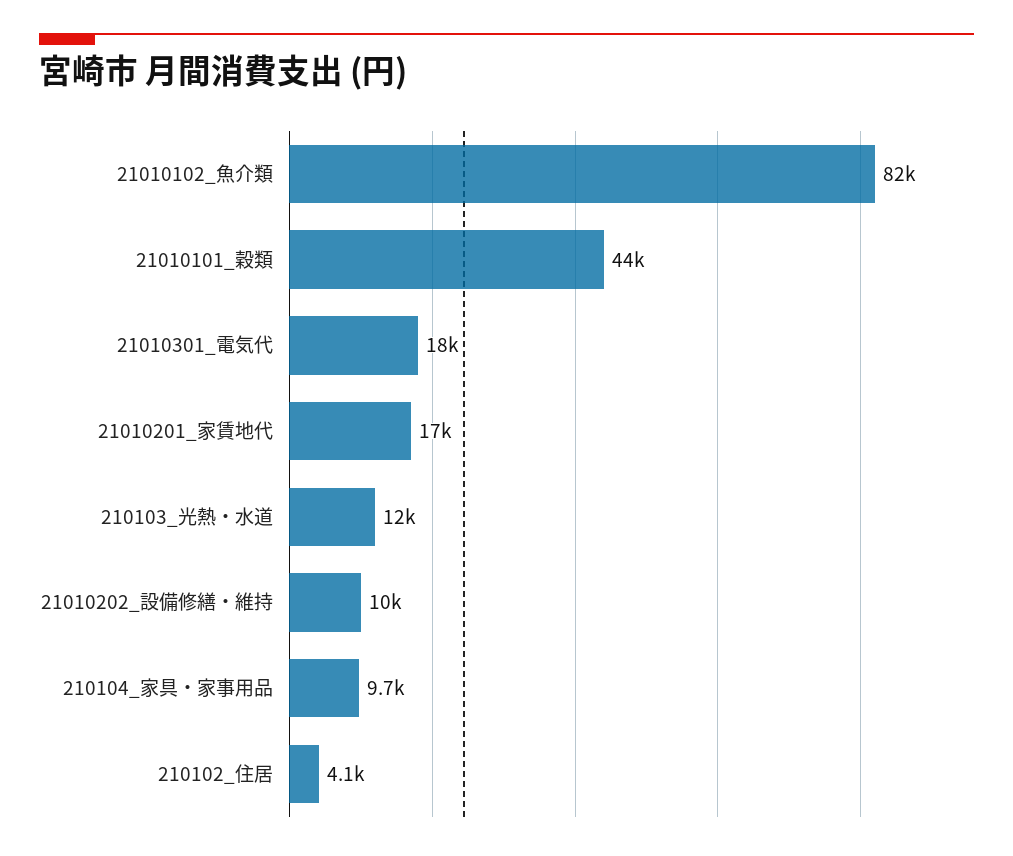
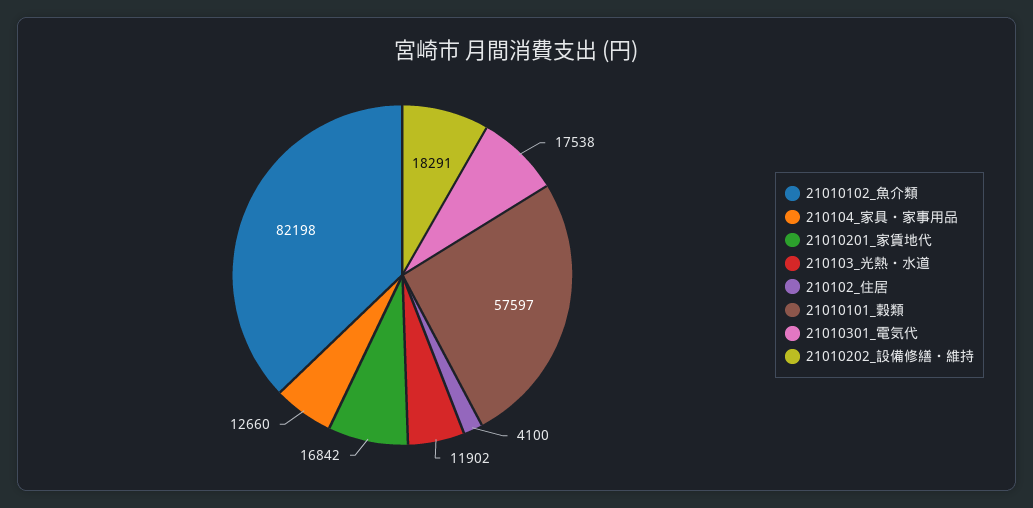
  {
    "21010102_魚介類": 82198,
-   "21010101_穀類": 44000,
+   "21010101_穀類": 57597,
    "21010301_電気代": 17538,
    "21010201_家賃地代": 16842,
    "210103_光熱・水道": 11902,
-   "21010202_設備修繕・維持": 10000,
+   "21010202_設備修繕・維持": 18291,
-   "210104_家具・家事用品": 9700,
+   "210104_家具・家事用品": 12660,
    "210102_住居": 4100
  }

